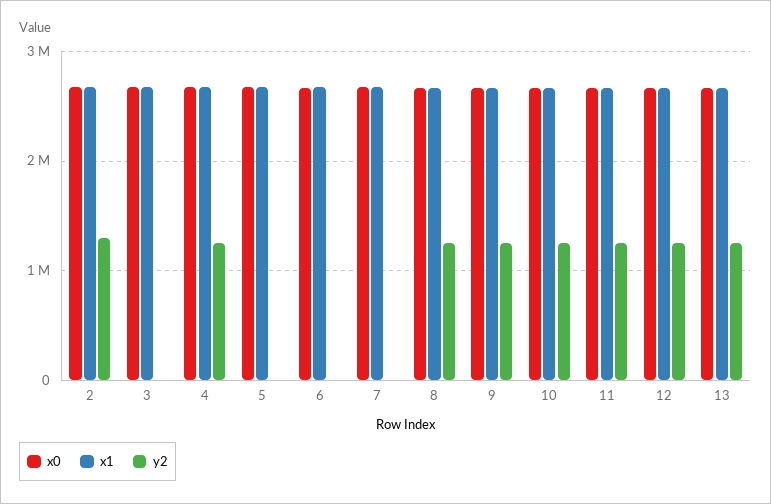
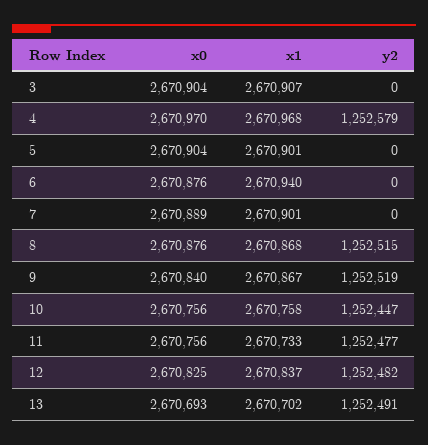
  {
    "x0": {
-     "2": 2700000,
      "3": 2670904,
      "4": 2670970,
      "5": 2670904,
      "6": 2670876,
      "7": 2670889,
      "8": 2670876,
      "9": 2670840,
      "10": 2670756,
      "11": 2670756,
      "12": 2670825,
      "13": 2670693
    },
    "x1": {
-     "2": 2700000,
      "3": 2670907,
      "4": 2670968,
      "5": 2670901,
      "6": 2670940,
      "7": 2670901,
      "8": 2670868,
      "9": 2670867,
      "10": 2670758,
      "11": 2670733,
      "12": 2670837,
      "13": 2670702
    },
    "y2": {
-     "2": 1300000,
      "3": 0,
      "4": 1252579,
      "5": 0,
      "6": 0,
      "7": 0,
      "8": 1252515,
      "9": 1252519,
      "10": 1252447,
      "11": 1252477,
      "12": 1252482,
      "13": 1252491
    }
  }

